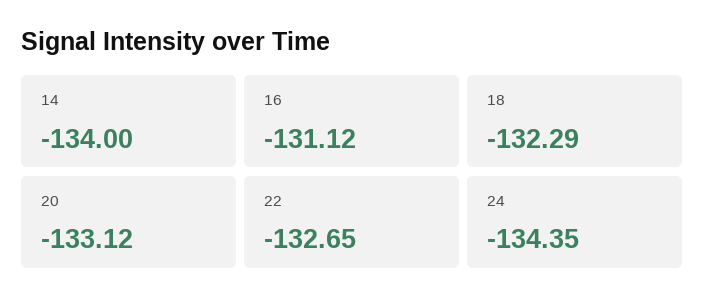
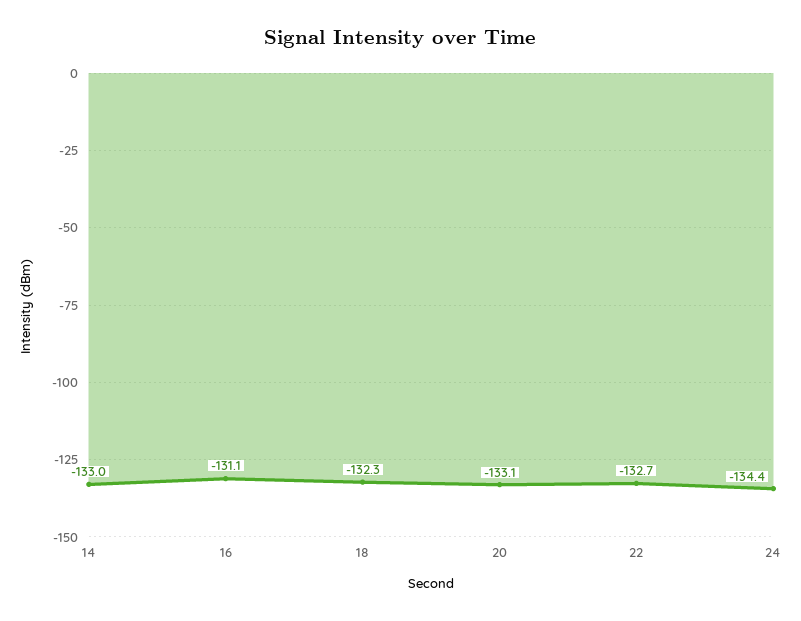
  {
-   "14": -134,
+   "14": -133,
    "16": -131.12,
    "18": -132.29,
    "20": -133.12,
    "22": -132.65,
    "24": -134.35
  }

